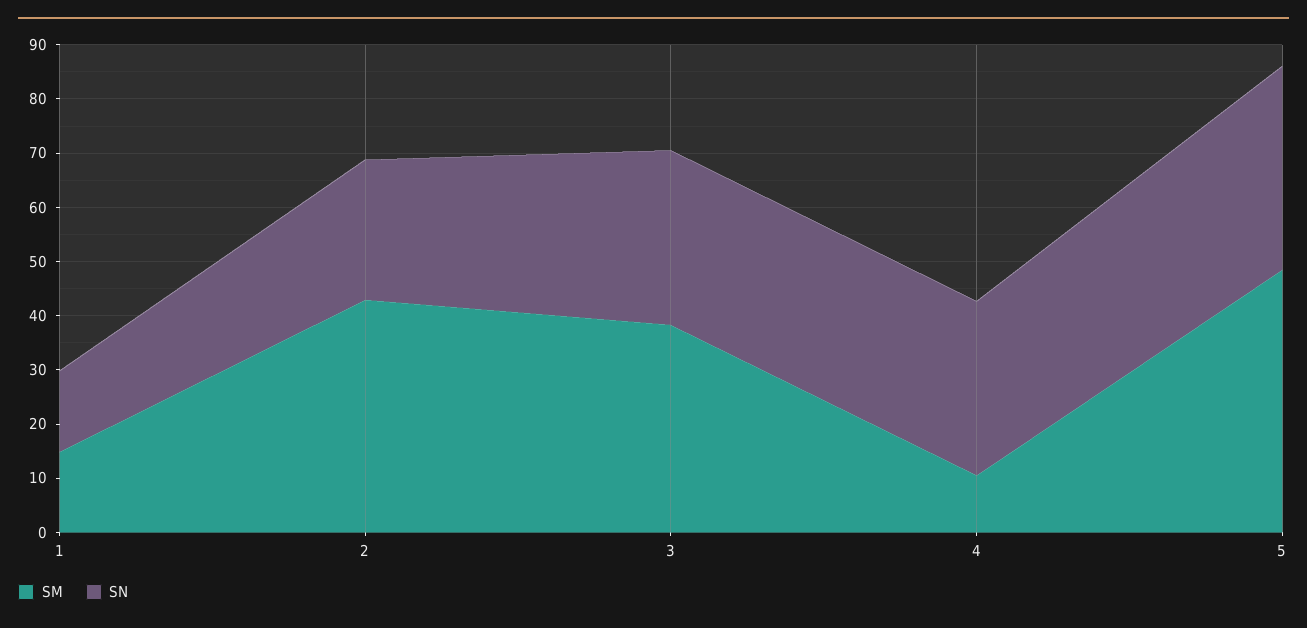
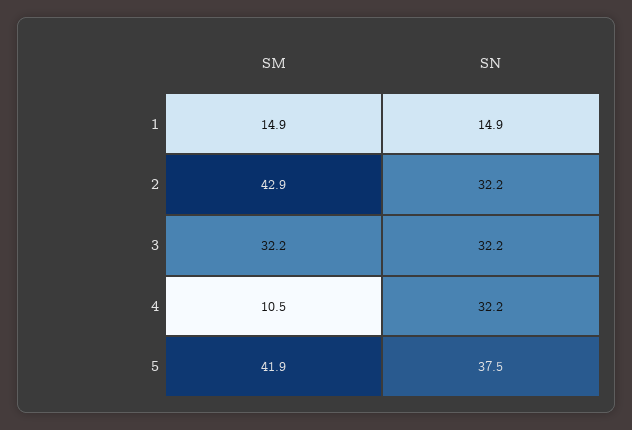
  {
    "SM": {
      "1": 14.9,
      "2": 42.9,
-     "3": 38,
+     "3": 32.2,
      "4": 10.5,
-     "5": 48
+     "5": 41.9
    },
    "SN": {
      "1": 14.9,
-     "2": 26,
+     "2": 32.2,
      "3": 32.2,
      "4": 32.2,
      "5": 37.5
    }
  }

